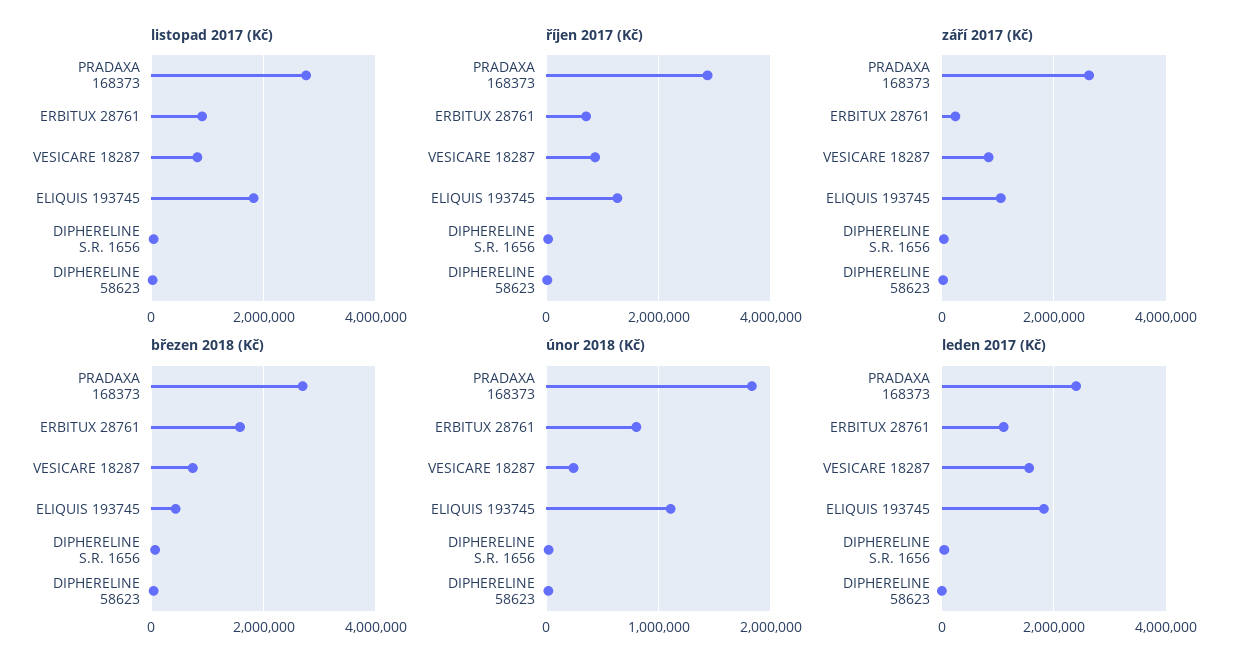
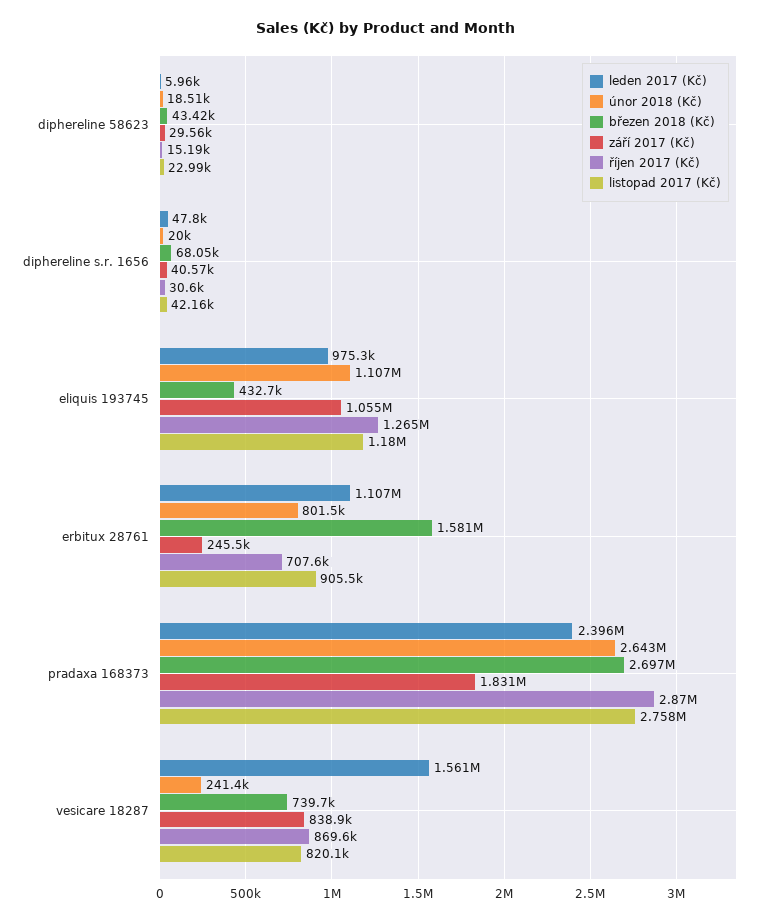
  {
    "listopad 2017 (Kč)": {
      "PRADAXA 168373": 2758000,
      "ERBITUX 28761": 905500,
      "VESICARE 18287": 820100,
-     "ELIQUIS 193745": 1800000,
+     "ELIQUIS 193745": 1180000,
      "DIPHERELINE S.R. 1656": 42160,
      "DIPHERELINE 58623": 22990
    },
    "říjen 2017 (Kč)": {
      "PRADAXA 168373": 2870000,
      "ERBITUX 28761": 707600,
      "VESICARE 18287": 869600,
      "ELIQUIS 193745": 1265000,
      "DIPHERELINE S.R. 1656": 30600,
      "DIPHERELINE 58623": 15190
    },
    "září 2017 (Kč)": {
-     "PRADAXA 168373": 2600000,
+     "PRADAXA 168373": 1831000,
      "ERBITUX 28761": 245500,
      "VESICARE 18287": 838900,
      "ELIQUIS 193745": 1055000,
      "DIPHERELINE S.R. 1656": 40570,
      "DIPHERELINE 58623": 29560
    },
    "březen 2018 (Kč)": {
      "PRADAXA 168373": 2697000,
      "ERBITUX 28761": 1581000,
      "VESICARE 18287": 739700,
      "ELIQUIS 193745": 432700,
      "DIPHERELINE S.R. 1656": 68050,
      "DIPHERELINE 58623": 43420
    },
    "únor 2018 (Kč)": {
-     "PRADAXA 168373": 1800000,
+     "PRADAXA 168373": 2643000,
      "ERBITUX 28761": 801500,
      "VESICARE 18287": 241400,
      "ELIQUIS 193745": 1107000,
      "DIPHERELINE S.R. 1656": 20000,
      "DIPHERELINE 58623": 18510
    },
    "leden 2017 (Kč)": {
      "PRADAXA 168373": 2396000,
      "ERBITUX 28761": 1107000,
      "VESICARE 18287": 1561000,
-     "ELIQUIS 193745": 1800000,
+     "ELIQUIS 193745": 975300,
      "DIPHERELINE S.R. 1656": 47800,
      "DIPHERELINE 58623": 5960
    }
  }

